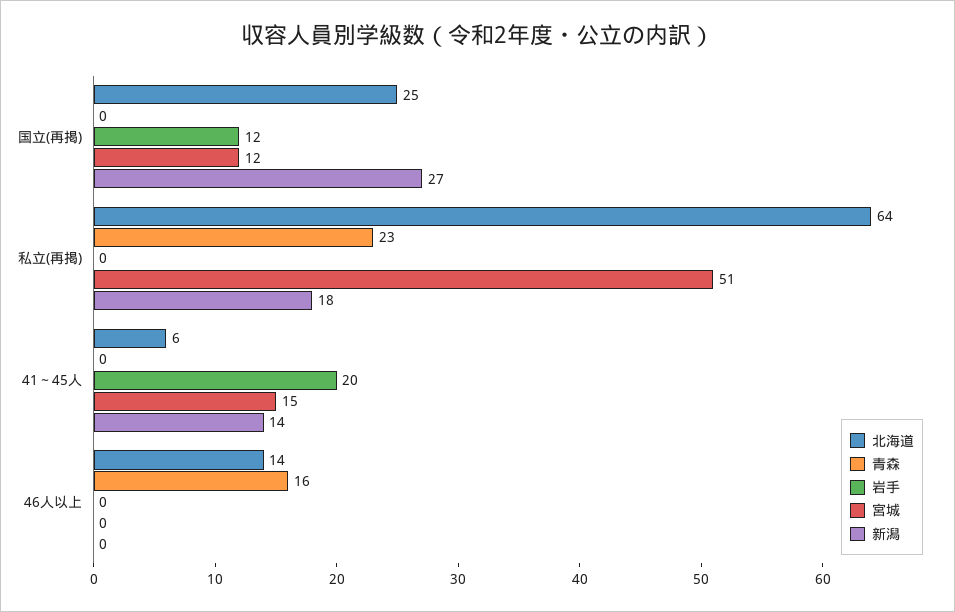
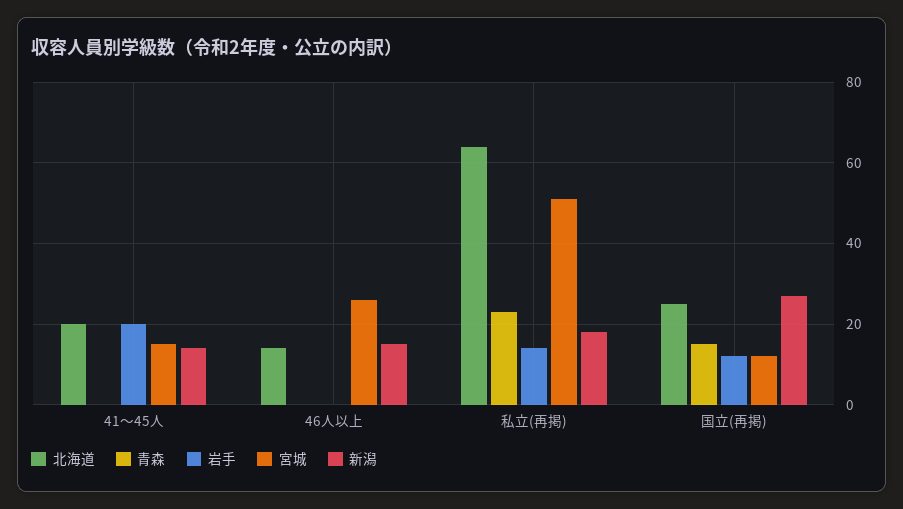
  {
    "北海道": {
      "国立(再掲)": 25,
      "私立(再掲)": 64,
-     "41～45人": 6,
+     "41～45人": 20,
      "46人以上": 14
    },
    "青森": {
-     "国立(再掲)": 0,
+     "国立(再掲)": 15,
      "私立(再掲)": 23,
      "41～45人": 0,
-     "46人以上": 16
+     "46人以上": 0
    },
    "岩手": {
      "国立(再掲)": 12,
-     "私立(再掲)": 0,
+     "私立(再掲)": 15,
      "41～45人": 20,
      "46人以上": 0
    },
    "宮城": {
      "国立(再掲)": 12,
      "私立(再掲)": 51,
      "41～45人": 15,
-     "46人以上": 0
+     "46人以上": 25
    },
    "新潟": {
      "国立(再掲)": 27,
      "私立(再掲)": 18,
      "41～45人": 14,
-     "46人以上": 0
+     "46人以上": 15
    }
  }

